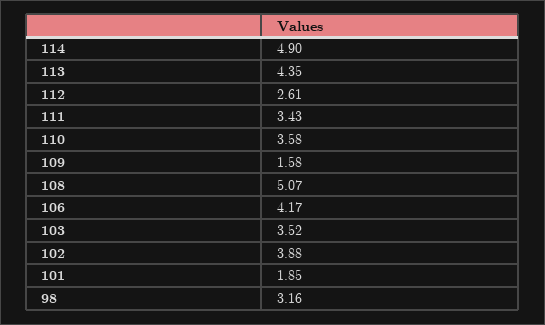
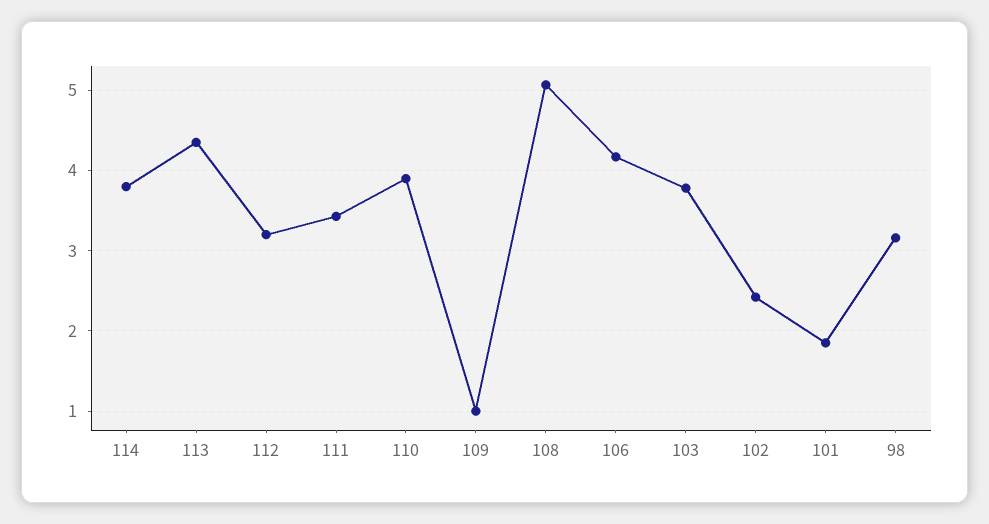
  {
-   "114": 4.9,
+   "114": 3.8,
    "113": 4.35,
-   "112": 2.61,
+   "112": 3.2,
    "111": 3.43,
-   "110": 3.58,
+   "110": 3.9,
-   "109": 1.58,
+   "109": 1,
    "108": 5.07,
    "106": 4.17,
-   "103": 3.52,
+   "103": 3.8,
-   "102": 3.88,
+   "102": 2.4,
    "101": 1.85,
    "98": 3.16
  }

